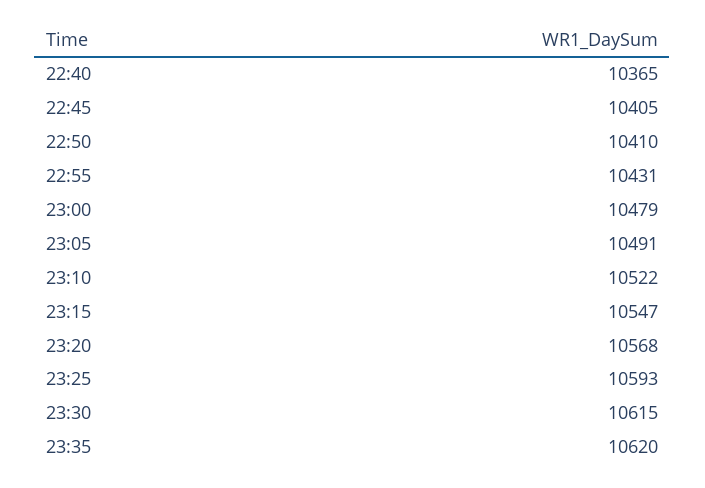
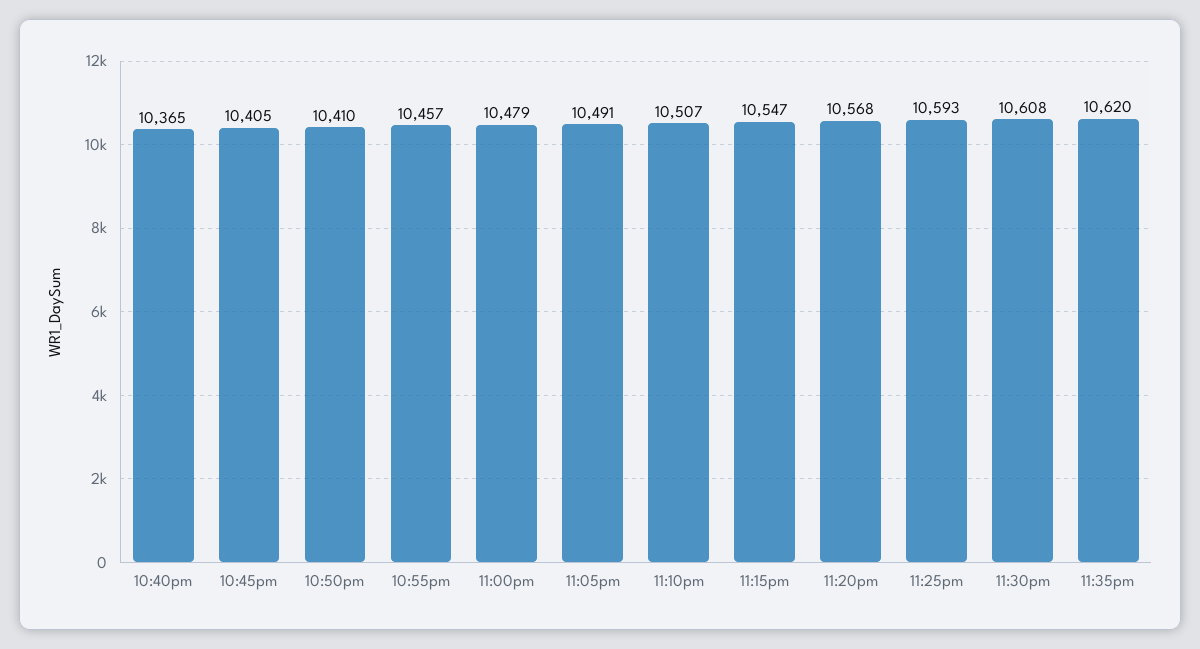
  {
    "22:40": 10365,
    "22:45": 10405,
    "22:50": 10410,
-   "22:55": 10431,
+   "22:55": 10457,
    "23:00": 10479,
    "23:05": 10491,
-   "23:10": 10522,
+   "23:10": 10507,
    "23:15": 10547,
    "23:20": 10568,
    "23:25": 10593,
-   "23:30": 10615,
+   "23:30": 10608,
    "23:35": 10620
  }

